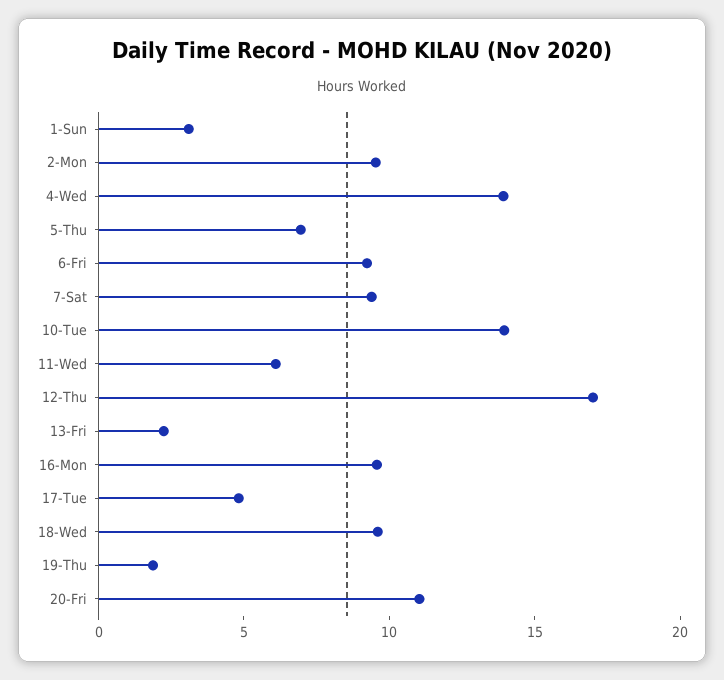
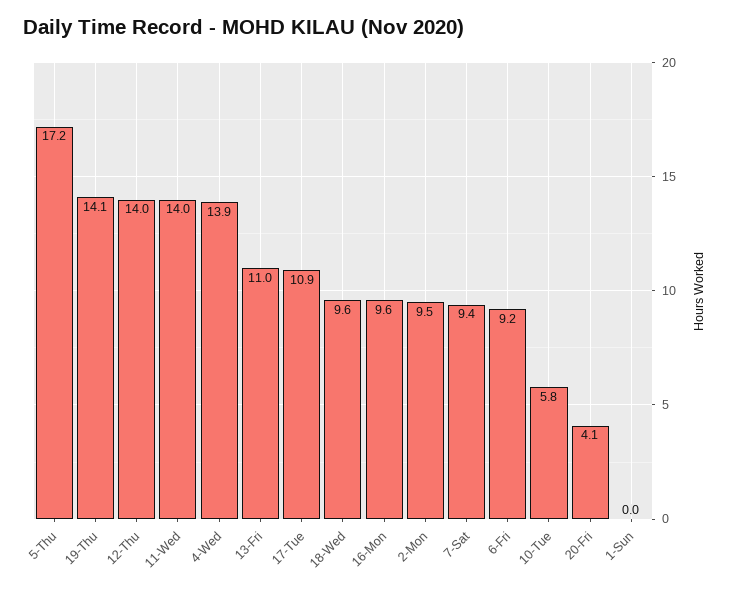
  {
-   "1-Sun": 3,
+   "1-Sun": 0,
    "2-Mon": 9.5,
    "4-Wed": 13.9,
-   "5-Thu": 7,
+   "5-Thu": 17.2,
    "6-Fri": 9.2,
    "7-Sat": 9.4,
-   "10-Tue": 14,
+   "10-Tue": 5.8,
-   "11-Wed": 6,
+   "11-Wed": 14,
-   "12-Thu": 17,
+   "12-Thu": 14,
-   "13-Fri": 2,
+   "13-Fri": 11,
    "16-Mon": 9.6,
-   "17-Tue": 5,
+   "17-Tue": 10.9,
    "18-Wed": 9.6,
-   "19-Thu": 2,
+   "19-Thu": 14.1,
-   "20-Fri": 11
+   "20-Fri": 4.1
  }

